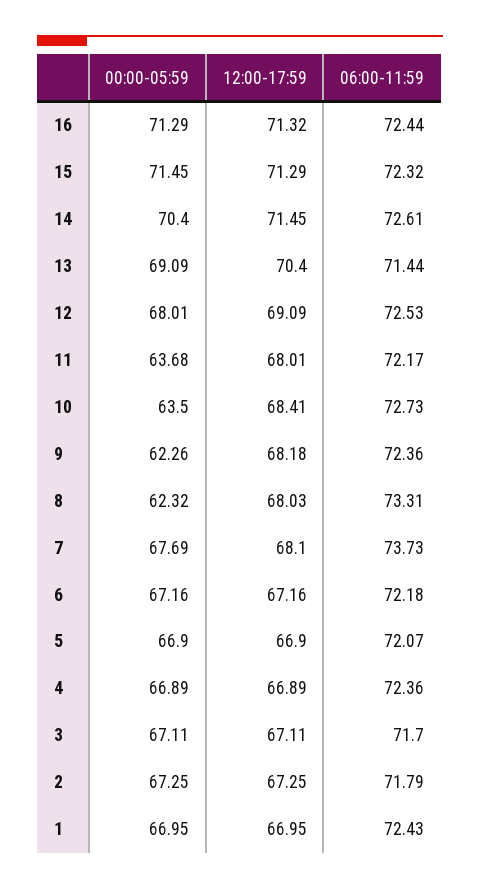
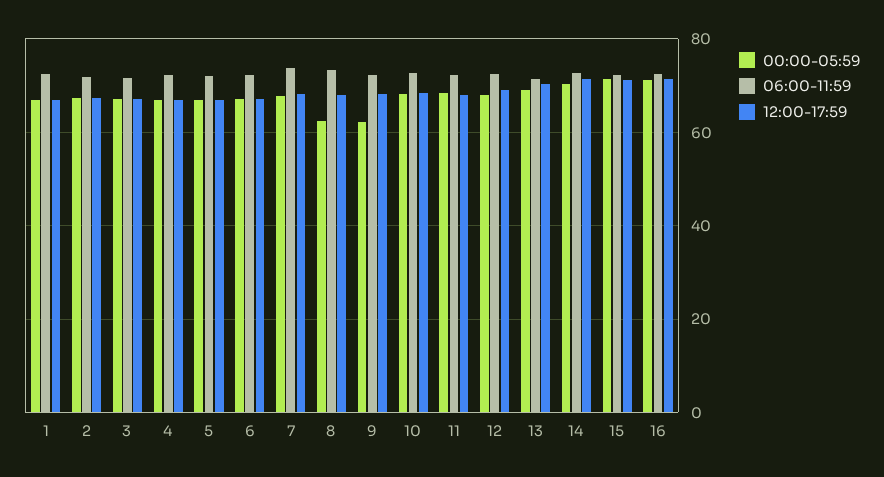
  {
    "00:00-05:59": {
      "16": 71.29,
      "15": 71.45,
      "14": 70.4,
      "13": 69.09,
      "12": 68.01,
-     "11": 63.68,
+     "11": 68,
-     "10": 63.5,
+     "10": 68,
      "9": 62.26,
      "8": 62.32,
      "7": 67.69,
      "6": 67.16,
      "5": 66.9,
      "4": 66.89,
      "3": 67.11,
      "2": 67.25,
      "1": 66.95
    },
    "12:00-17:59": {
      "16": 71.32,
      "15": 71.29,
      "14": 71.45,
      "13": 70.4,
      "12": 69.09,
      "11": 68.01,
      "10": 68.41,
      "9": 68.18,
      "8": 68.03,
      "7": 68.1,
      "6": 67.16,
      "5": 66.9,
      "4": 66.89,
      "3": 67.11,
      "2": 67.25,
      "1": 66.95
    },
    "06:00-11:59": {
      "16": 72.44,
      "15": 72.32,
      "14": 72.61,
      "13": 71.44,
      "12": 72.53,
      "11": 72.17,
      "10": 72.73,
      "9": 72.36,
      "8": 73.31,
      "7": 73.73,
      "6": 72.18,
      "5": 72.07,
      "4": 72.36,
      "3": 71.7,
      "2": 71.79,
      "1": 72.43
    }
  }

